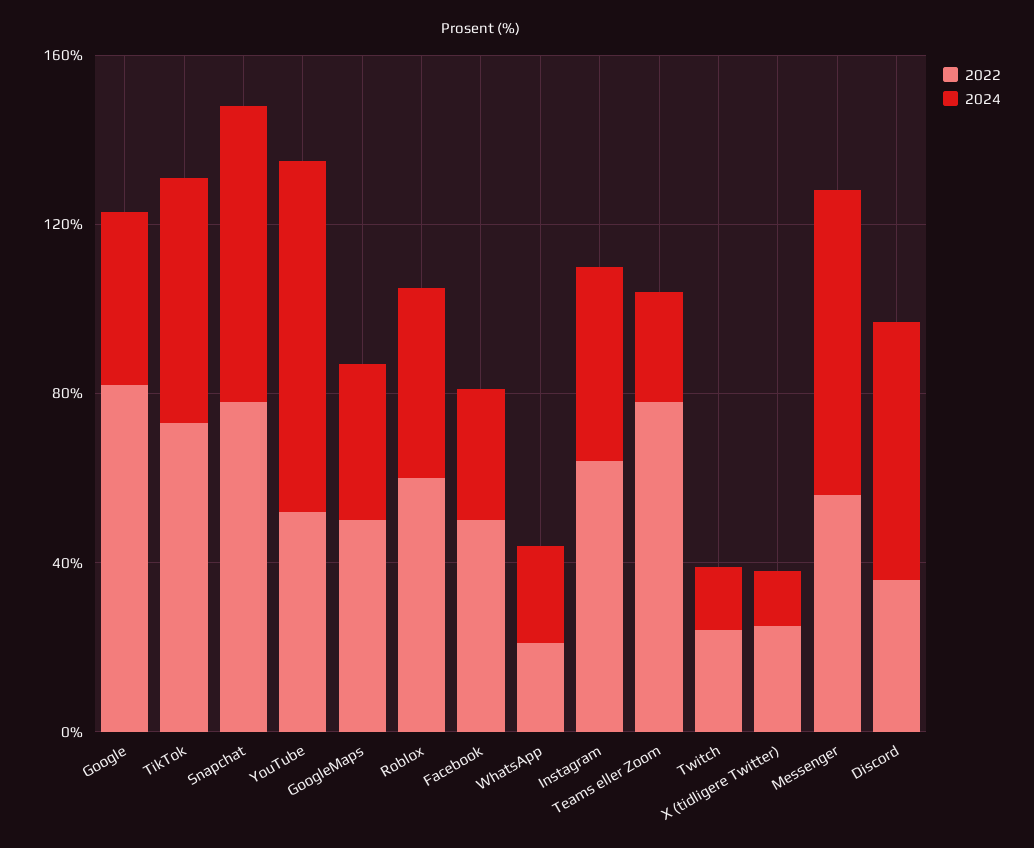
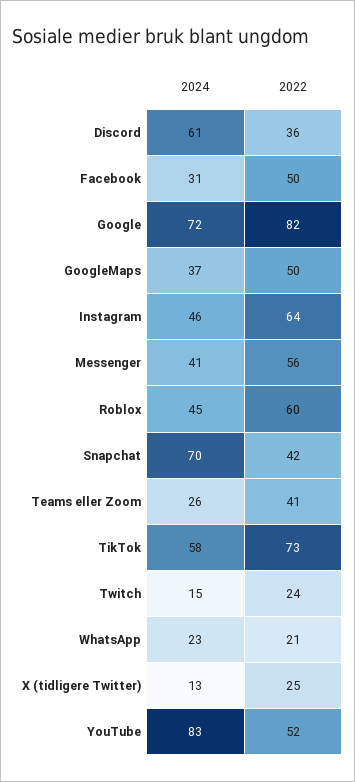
  {
    "2022": {
      "Google": 82,
      "TikTok": 73,
-     "Snapchat": 80,
+     "Snapchat": 42,
      "YouTube": 52,
      "GoogleMaps": 50,
      "Roblox": 60,
      "Facebook": 50,
      "WhatsApp": 21,
      "Instagram": 64,
-     "Teams eller Zoom": 80,
+     "Teams eller Zoom": 41,
      "Twitch": 24,
      "X (tidligere Twitter)": 25,
      "Messenger": 56,
      "Discord": 36
    },
    "2024": {
-     "Google": 40,
+     "Google": 72,
      "TikTok": 58,
      "Snapchat": 70,
      "YouTube": 83,
      "GoogleMaps": 37,
      "Roblox": 45,
      "Facebook": 31,
      "WhatsApp": 23,
      "Instagram": 46,
      "Teams eller Zoom": 26,
      "Twitch": 15,
      "X (tidligere Twitter)": 13,
-     "Messenger": 70,
+     "Messenger": 41,
      "Discord": 61
    }
  }

